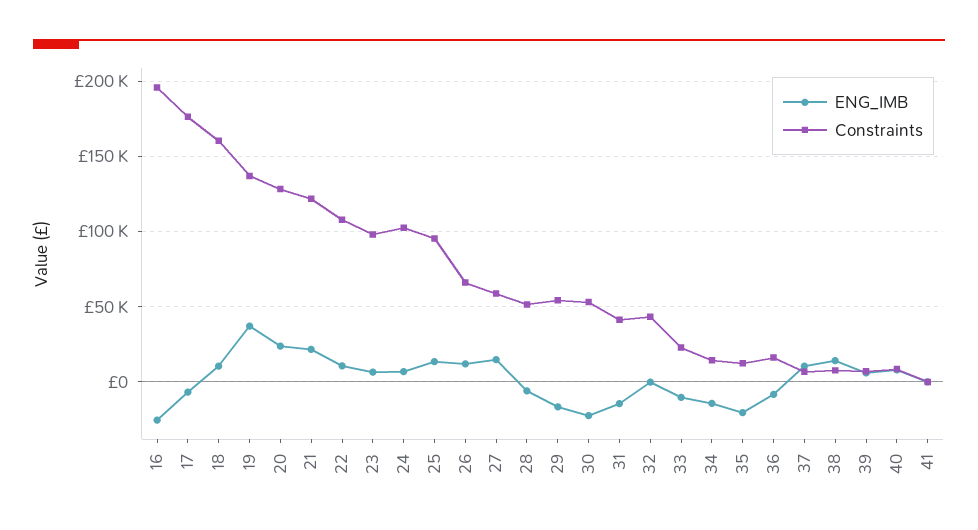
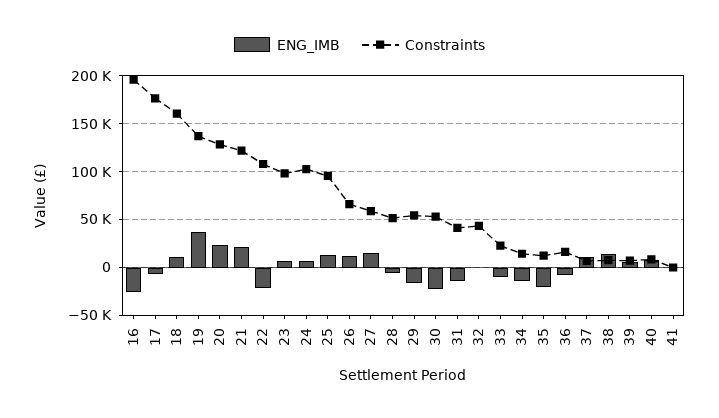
  {
    "ENG_IMB": {
      "16": -25000,
      "17": -5000,
      "18": 10000,
      "19": 35000,
      "20": 25000,
      "21": 20000,
-     "22": 10000,
+     "22": -20000,
      "23": 5000,
      "24": 5000,
      "25": 15000,
      "26": 10000,
      "27": 15000,
      "28": -5000,
      "29": -15000,
      "30": -20000,
      "31": -15000,
      "32": 0,
      "33": -10000,
      "34": -15000,
      "35": -20000,
      "36": -10000,
      "37": 10000,
      "38": 15000,
      "39": 5000,
      "40": 10000,
      "41": 0
    },
    "Constraints": {
      "16": 195000,
      "17": 175000,
      "18": 160000,
      "19": 135000,
      "20": 130000,
      "21": 120000,
      "22": 110000,
      "23": 100000,
      "24": 105000,
      "25": 95000,
      "26": 65000,
      "27": 60000,
      "28": 50000,
      "29": 55000,
      "30": 55000,
      "31": 40000,
      "32": 45000,
      "33": 25000,
      "34": 15000,
      "35": 10000,
      "36": 15000,
      "37": 5000,
      "38": 10000,
      "39": 5000,
      "40": 10000,
      "41": 0
    }
  }

